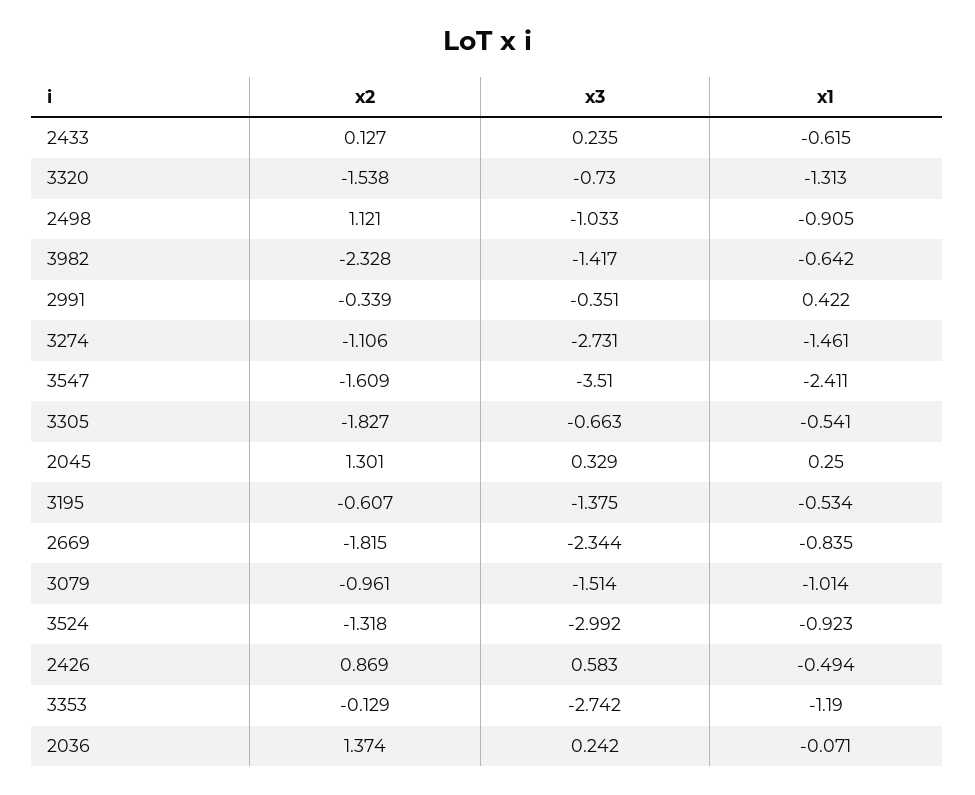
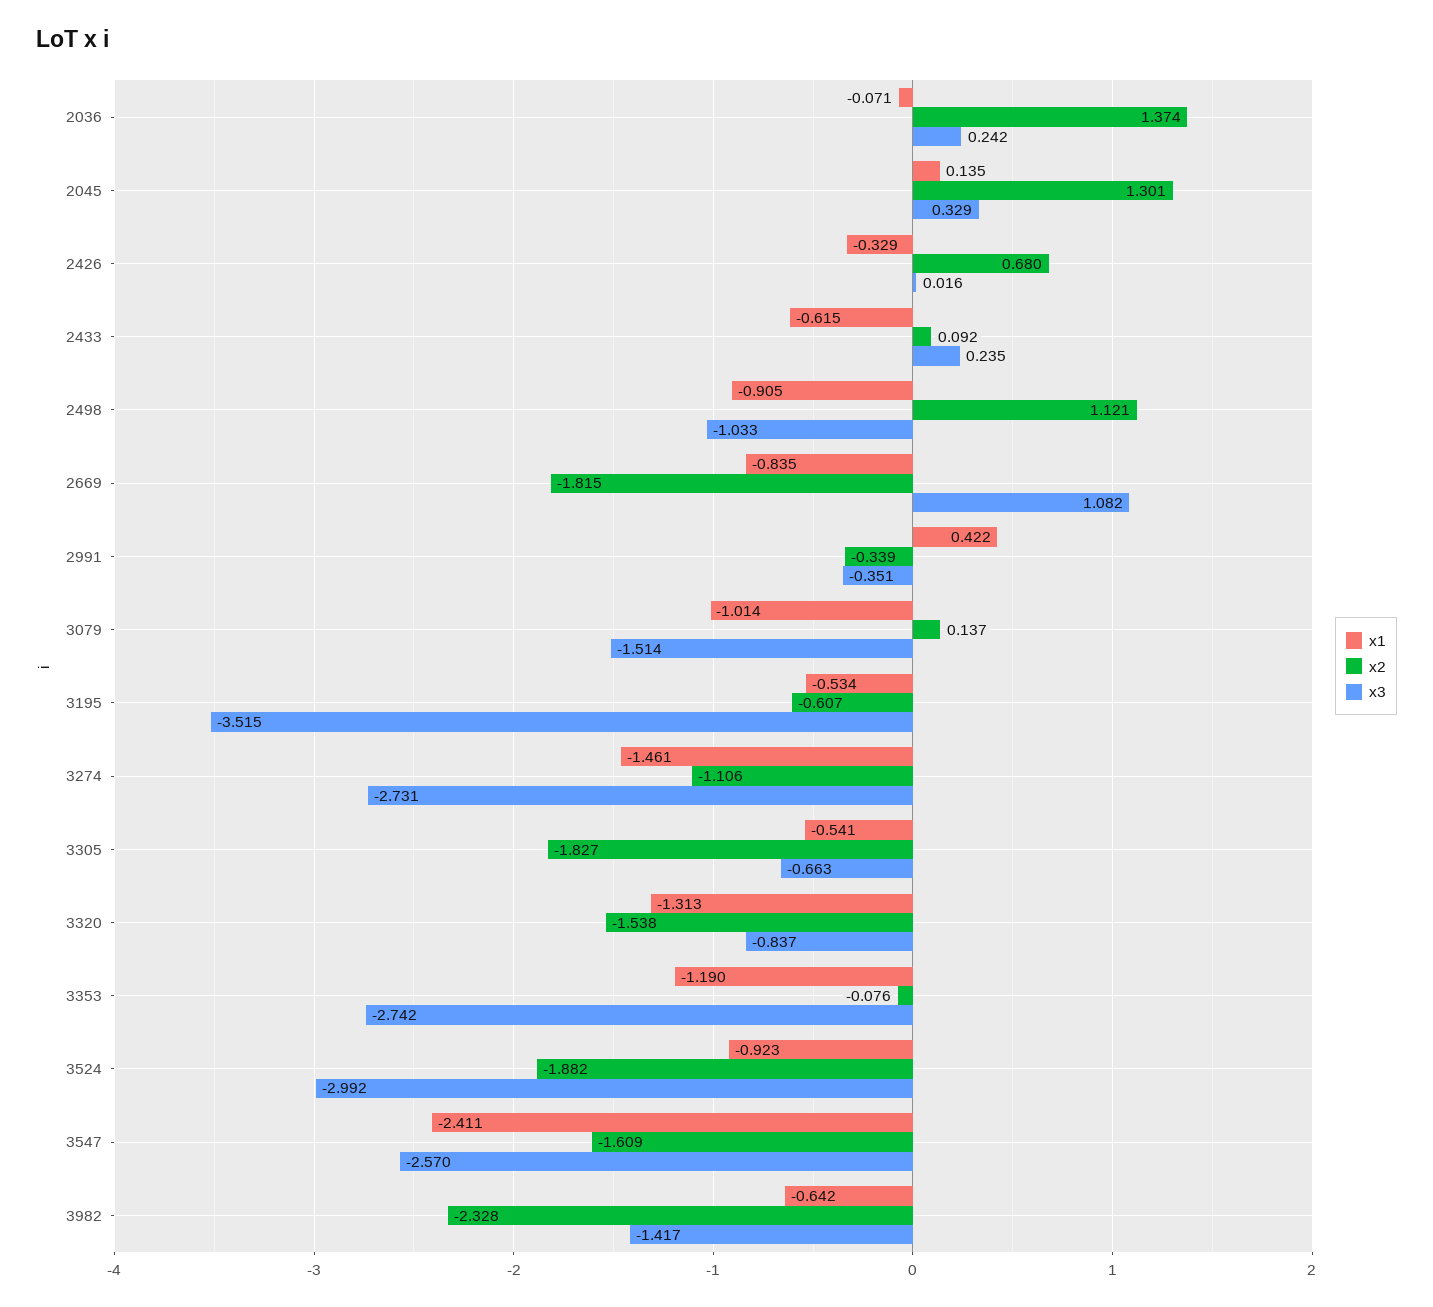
  {
    "x2": {
-     "2433": 0.127,
+     "2433": 0.092,
      "3320": -1.538,
      "2498": 1.121,
      "3982": -2.328,
      "2991": -0.339,
      "3274": -1.106,
      "3547": -1.609,
      "3305": -1.827,
      "2045": 1.301,
      "3195": -0.607,
      "2669": -1.815,
-     "3079": -0.961,
+     "3079": 0.137,
-     "3524": -1.318,
+     "3524": -1.882,
-     "2426": 0.869,
+     "2426": 0.68,
-     "3353": -0.129,
+     "3353": -0.076,
      "2036": 1.374
    },
    "x3": {
      "2433": 0.235,
-     "3320": -0.73,
+     "3320": -0.837,
      "2498": -1.033,
      "3982": -1.417,
      "2991": -0.351,
      "3274": -2.731,
-     "3547": -3.51,
+     "3547": -2.57,
      "3305": -0.663,
      "2045": 0.329,
-     "3195": -1.375,
+     "3195": -3.515,
-     "2669": -2.344,
+     "2669": 1.082,
      "3079": -1.514,
      "3524": -2.992,
-     "2426": 0.583,
+     "2426": 0.016,
      "3353": -2.742,
      "2036": 0.242
    },
    "x1": {
      "2433": -0.615,
      "3320": -1.313,
      "2498": -0.905,
      "3982": -0.642,
      "2991": 0.422,
      "3274": -1.461,
      "3547": -2.411,
      "3305": -0.541,
-     "2045": 0.25,
+     "2045": 0.135,
      "3195": -0.534,
      "2669": -0.835,
      "3079": -1.014,
      "3524": -0.923,
-     "2426": -0.494,
+     "2426": -0.329,
      "3353": -1.19,
      "2036": -0.071
    }
  }

